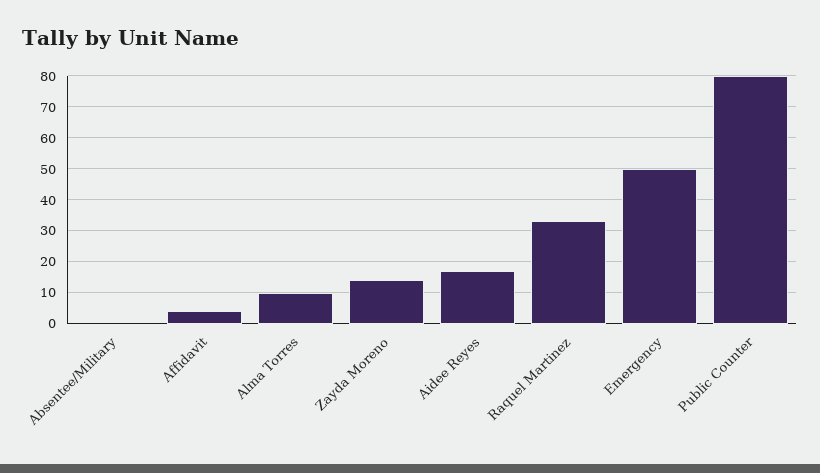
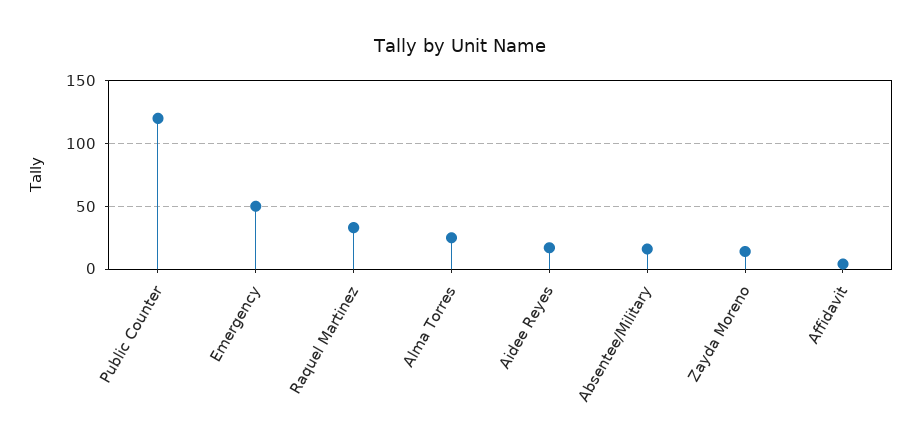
  {
-   "Absentee/Military": 0,
+   "Absentee/Military": 15,
    "Affidavit": 5,
-   "Alma Torres": 10,
+   "Alma Torres": 25,
    "Zayda Moreno": 15,
    "Aidee Reyes": 15,
    "Raquel Martinez": 35,
    "Emergency": 50,
-   "Public Counter": 80
+   "Public Counter": 120
  }

